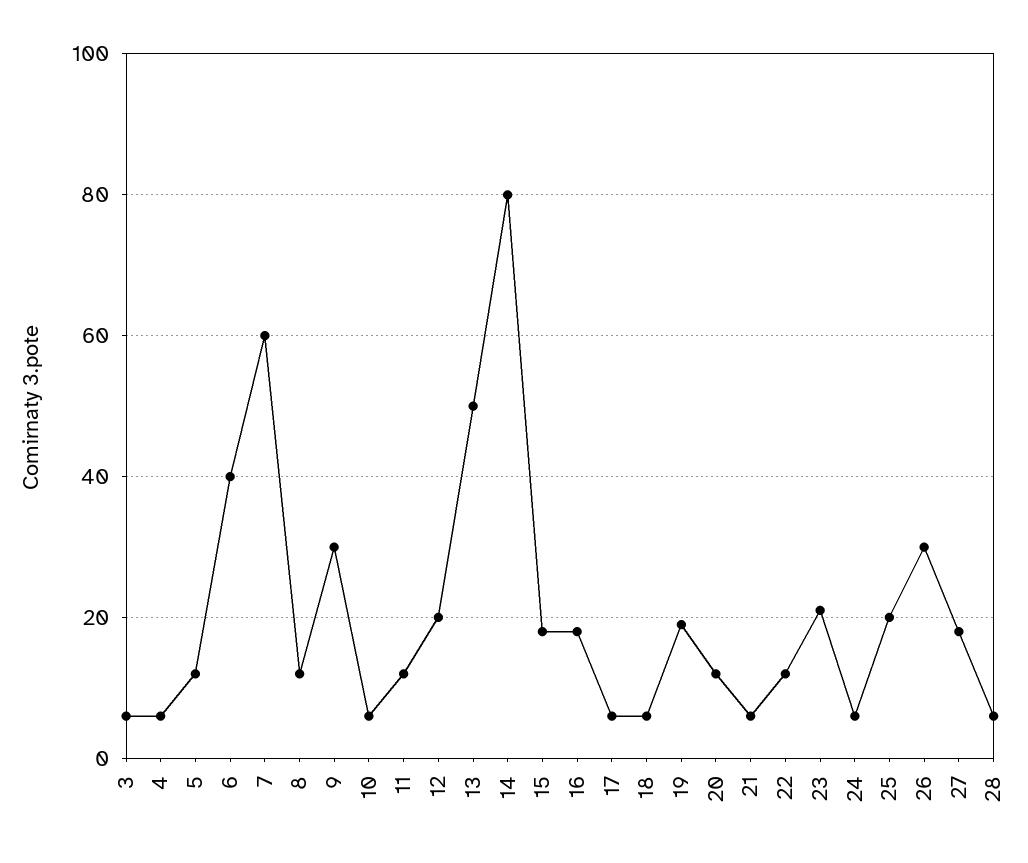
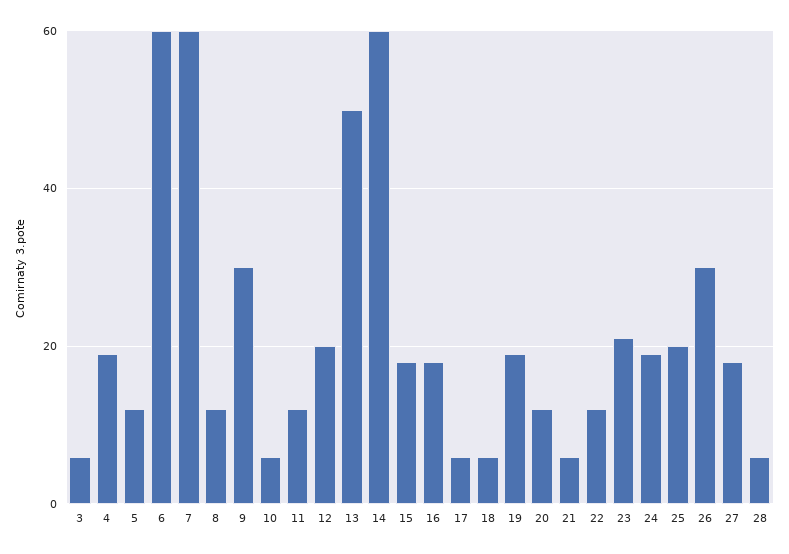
  {
    "3": 5,
-   "4": 5,
+   "4": 20,
    "5": 10,
-   "6": 40,
+   "6": 60,
    "7": 60,
    "8": 10,
    "9": 30,
    "10": 5,
    "11": 10,
    "12": 20,
    "13": 50,
-   "14": 80,
+   "14": 60,
    "15": 20,
    "16": 20,
    "17": 5,
    "18": 5,
    "19": 20,
    "20": 10,
    "21": 5,
    "22": 10,
    "23": 20,
-   "24": 5,
+   "24": 20,
    "25": 20,
    "26": 30,
    "27": 20,
    "28": 5
  }

